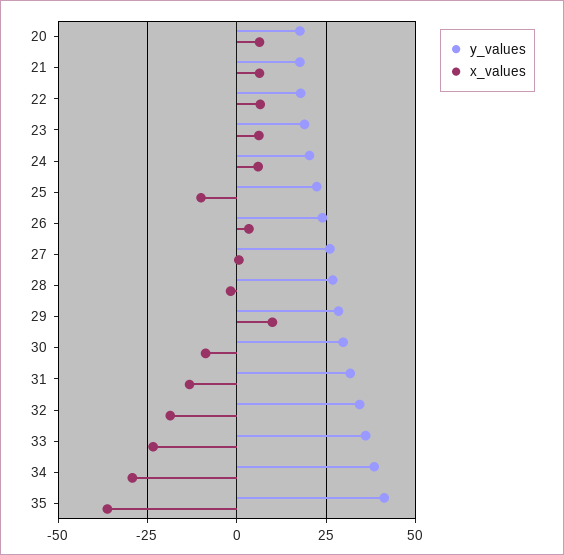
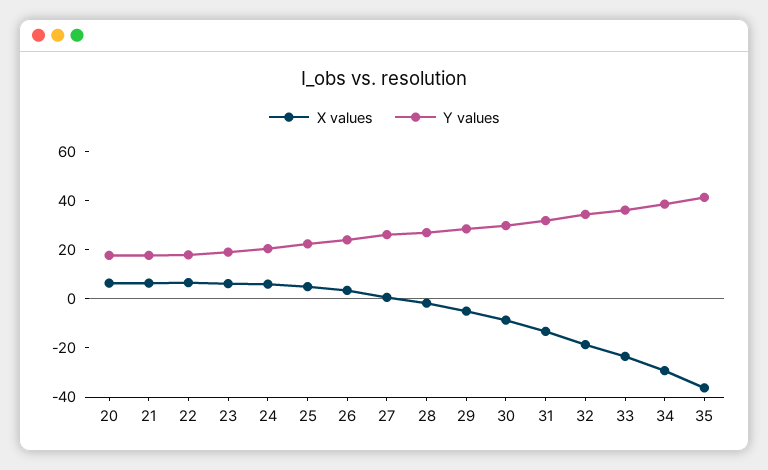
  {
    "y_values": {
      "20": 17.5,
      "21": 17.5,
      "22": 17.5,
      "23": 20,
      "24": 20,
      "25": 22.5,
      "26": 25,
      "27": 25,
      "28": 27.5,
      "29": 27.5,
      "30": 30,
      "31": 32.5,
      "32": 35,
      "33": 35,
      "34": 37.5,
      "35": 42.5
    },
    "x_values": {
      "20": 7.5,
      "21": 7.5,
      "22": 7.5,
      "23": 5,
      "24": 5,
-     "25": -10,
+     "25": 5,
      "26": 2.5,
      "27": 0,
      "28": -2.5,
-     "29": 10,
+     "29": -5,
      "30": -7.5,
      "31": -12.5,
      "32": -17.5,
      "33": -22.5,
      "34": -30,
      "35": -35
    }
  }

